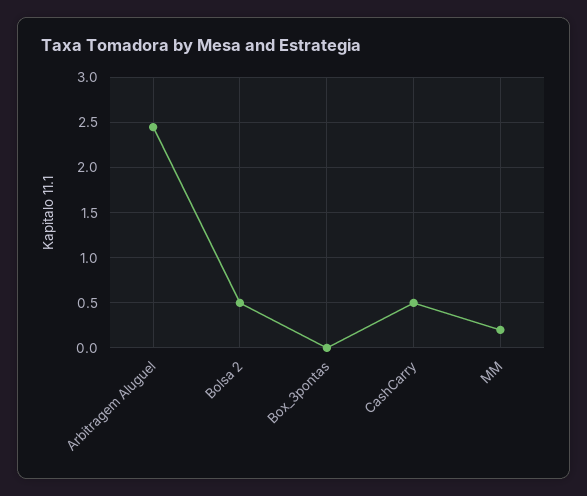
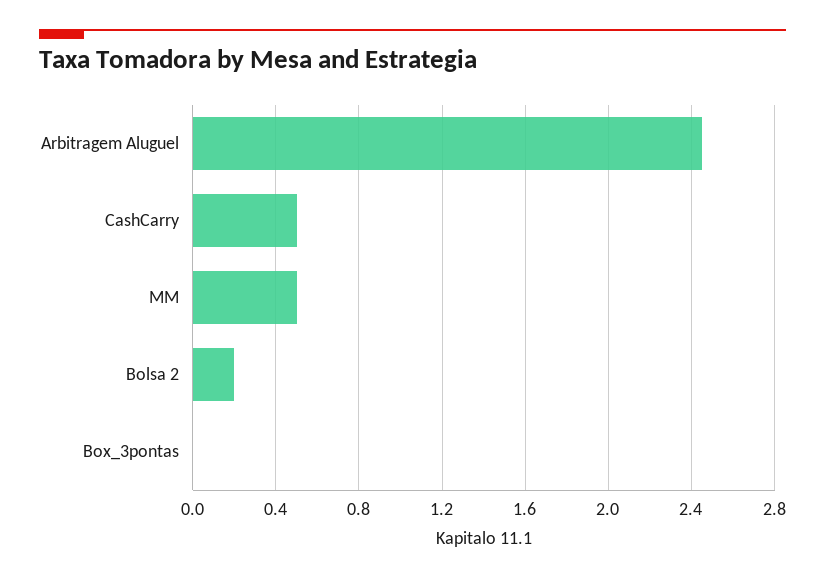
  {
    "Arbitragem Aluguel": 2.45,
-   "Bolsa 2": 0.5,
+   "Bolsa 2": 0.2,
    "Box_3pontas": 0,
    "CashCarry": 0.5,
-   "MM": 0.2
+   "MM": 0.5
  }

